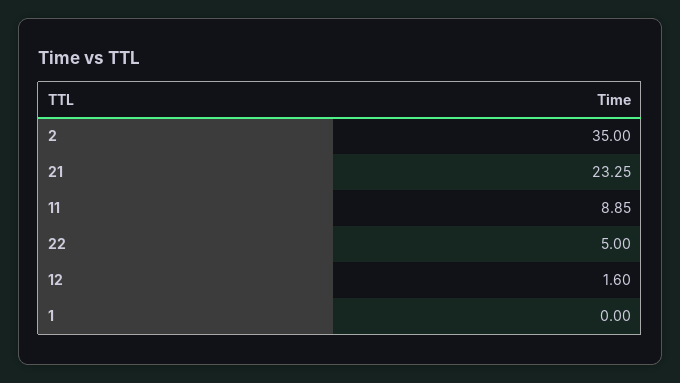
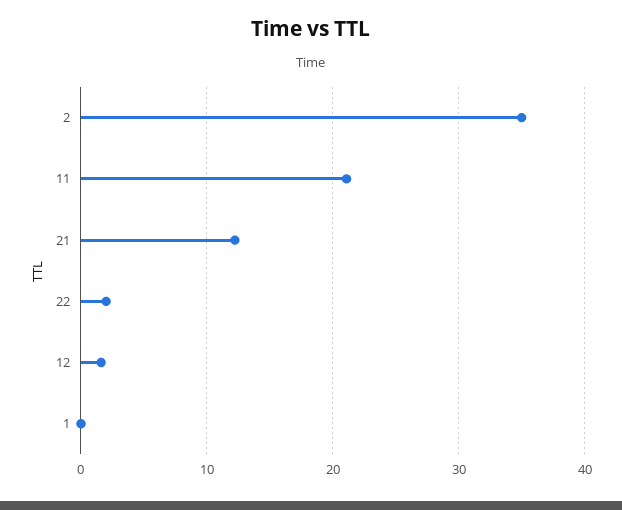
  {
    "2": 35,
-   "21": 23.25,
+   "21": 12,
-   "11": 8.85,
+   "11": 21,
-   "22": 5,
+   "22": 2,
    "12": 1.6,
    "1": 0
  }

